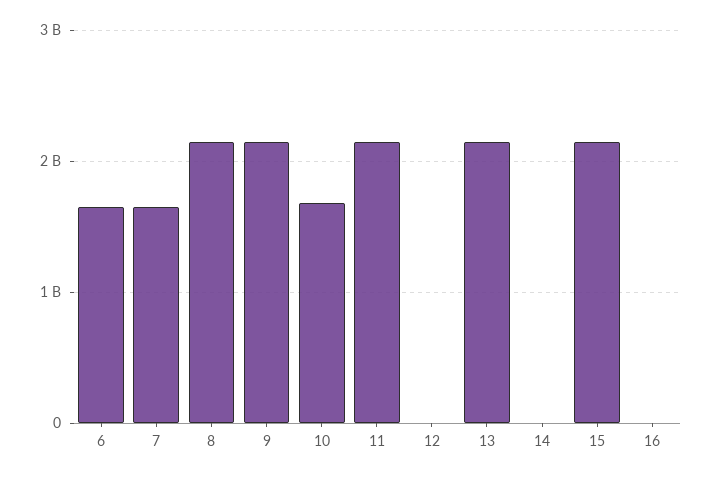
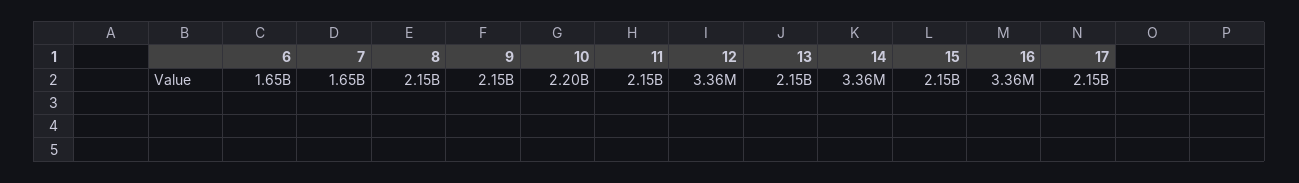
  {
    "6": 1650000000,
    "7": 1650000000,
    "8": 2150000000,
    "9": 2150000000,
-   "10": 1700000000,
+   "10": 2200000000,
    "11": 2150000000,
    "12": 3360000,
    "13": 2150000000,
    "14": 3360000,
    "15": 2150000000,
-   "16": 3360000
+   "16": 3360000,
+   "17": 2150000000
  }

